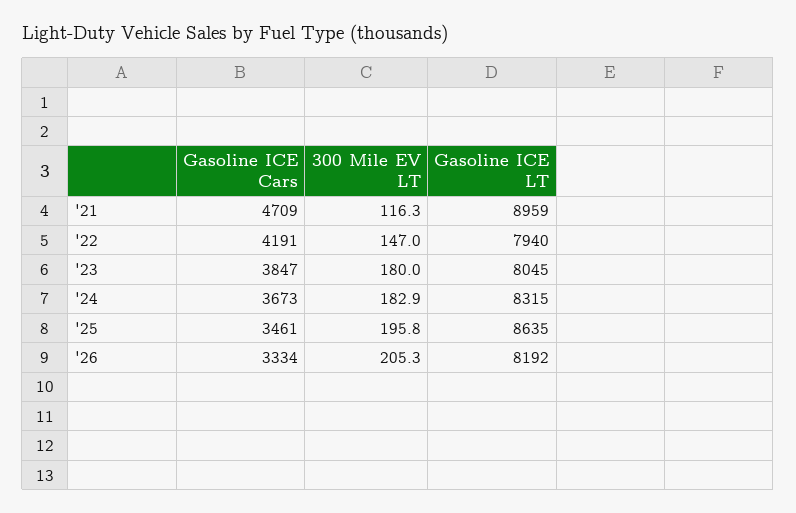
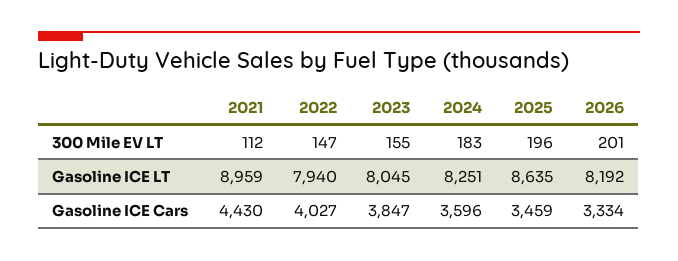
  {
    "Gasoline ICE Cars": {
-     "'21": 4709,
+     "'21": 4430,
-     "'22": 4191,
+     "'22": 4027,
      "'23": 3847,
-     "'24": 3673,
+     "'24": 3596,
-     "'25": 3461,
+     "'25": 3459,
      "'26": 3334
    },
    "300 Mile EV LT": {
-     "'21": 116.3,
+     "'21": 112,
      "'22": 147,
-     "'23": 180,
+     "'23": 155,
      "'24": 182.9,
      "'25": 195.8,
-     "'26": 205.3
+     "'26": 201
    },
    "Gasoline ICE LT": {
      "'21": 8959,
      "'22": 7940,
      "'23": 8045,
-     "'24": 8315,
+     "'24": 8251,
      "'25": 8635,
      "'26": 8192
    }
  }

